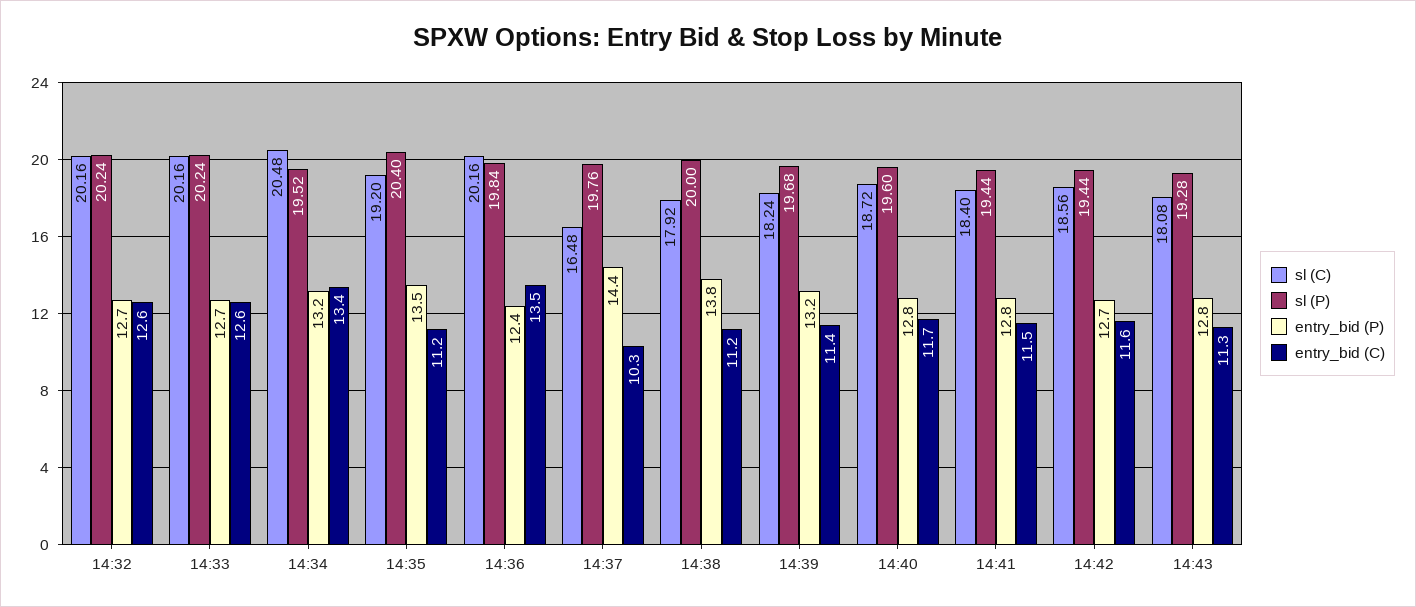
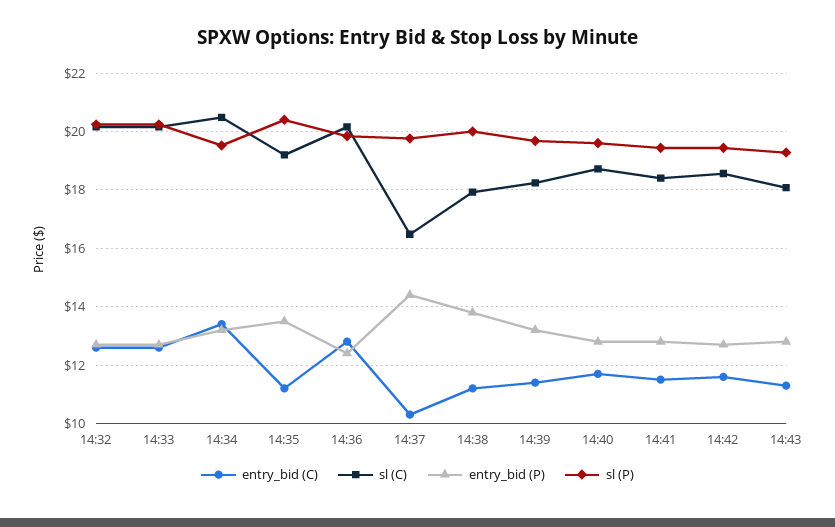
  {
    "sl (C)": {
      "14:32": 20.16,
      "14:33": 20.16,
      "14:34": 20.48,
      "14:35": 19.2,
      "14:36": 20.16,
      "14:37": 16.48,
      "14:38": 17.92,
      "14:39": 18.24,
      "14:40": 18.72,
      "14:41": 18.4,
      "14:42": 18.56,
      "14:43": 18.08
    },
    "sl (P)": {
      "14:32": 20.24,
      "14:33": 20.24,
      "14:34": 19.52,
      "14:35": 20.4,
      "14:36": 19.84,
      "14:37": 19.76,
      "14:38": 20,
      "14:39": 19.68,
      "14:40": 19.6,
      "14:41": 19.44,
      "14:42": 19.44,
      "14:43": 19.28
    },
    "entry_bid (P)": {
      "14:32": 12.7,
      "14:33": 12.7,
      "14:34": 13.2,
      "14:35": 13.5,
      "14:36": 12.4,
      "14:37": 14.4,
      "14:38": 13.8,
      "14:39": 13.2,
      "14:40": 12.8,
      "14:41": 12.8,
      "14:42": 12.7,
      "14:43": 12.8
    },
    "entry_bid (C)": {
      "14:32": 12.6,
      "14:33": 12.6,
      "14:34": 13.4,
      "14:35": 11.2,
-     "14:36": 13.5,
+     "14:36": 12.75,
      "14:37": 10.3,
      "14:38": 11.2,
      "14:39": 11.4,
      "14:40": 11.7,
      "14:41": 11.5,
      "14:42": 11.6,
      "14:43": 11.3
    }
  }

